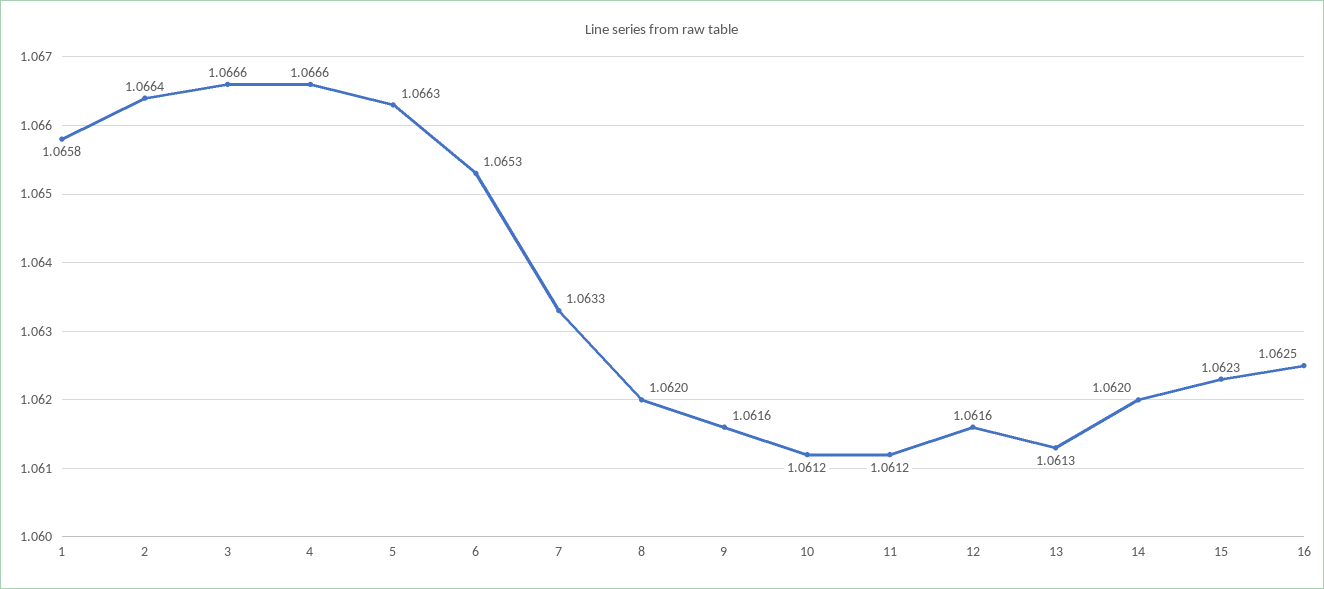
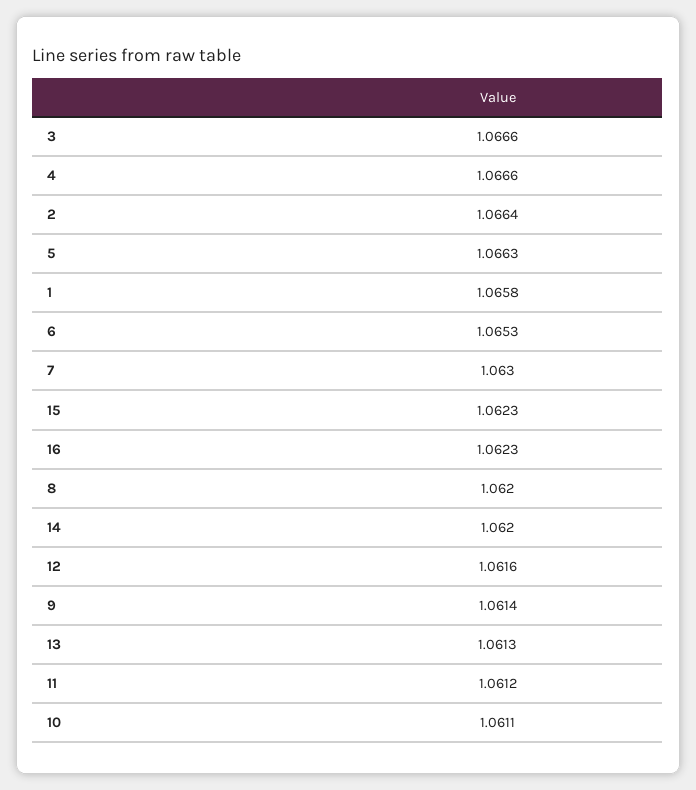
  {
    "1": 1.0658,
    "2": 1.0664,
    "3": 1.0666,
    "4": 1.0666,
    "5": 1.0663,
    "6": 1.0653,
-   "7": 1.0633,
+   "7": 1.063,
    "8": 1.062,
-   "9": 1.0616,
+   "9": 1.0614,
-   "10": 1.0612,
+   "10": 1.0611,
    "11": 1.0612,
    "12": 1.0616,
    "13": 1.0613,
    "14": 1.062,
    "15": 1.0623,
-   "16": 1.0625
+   "16": 1.0623
  }

